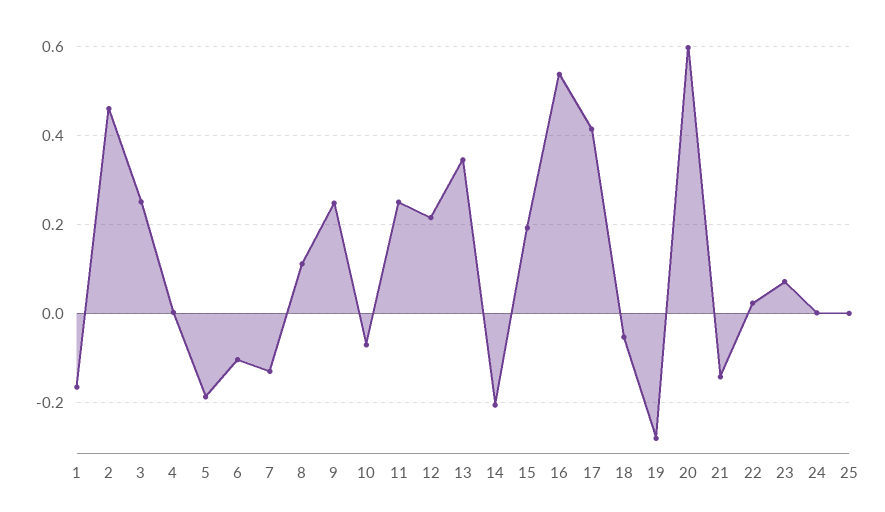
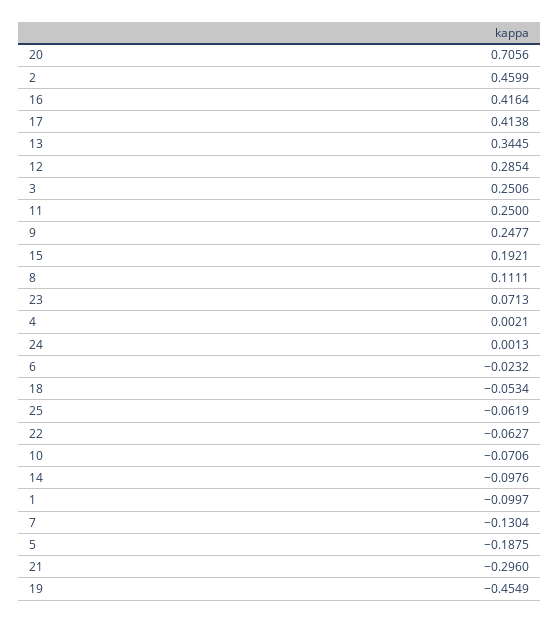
  {
-   "1": -0.16,
+   "1": -0.0997,
    "2": 0.4599,
    "3": 0.2506,
    "4": 0.0021,
    "5": -0.1875,
-   "6": -0.1,
+   "6": -0.0232,
    "7": -0.1304,
    "8": 0.1111,
    "9": 0.2477,
    "10": -0.0706,
    "11": 0.25,
-   "12": 0.22,
+   "12": 0.2854,
    "13": 0.3445,
-   "14": -0.2,
+   "14": -0.0976,
    "15": 0.1921,
-   "16": 0.54,
+   "16": 0.4164,
    "17": 0.4138,
    "18": -0.0534,
-   "19": -0.28,
+   "19": -0.4549,
-   "20": 0.6,
+   "20": 0.7056,
-   "21": -0.14,
+   "21": -0.296,
-   "22": 0.02,
+   "22": -0.0627,
    "23": 0.0713,
    "24": 0.0013,
-   "25": 0
+   "25": -0.0619
  }

